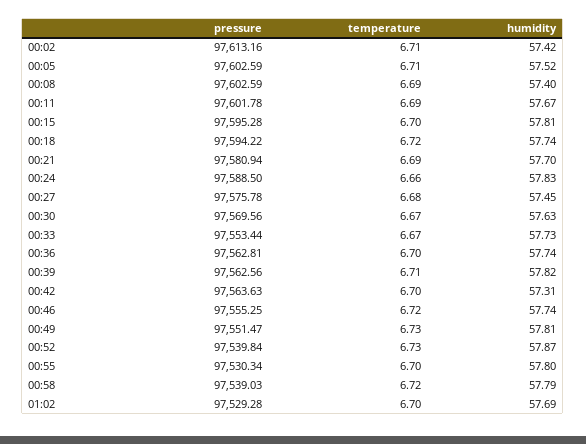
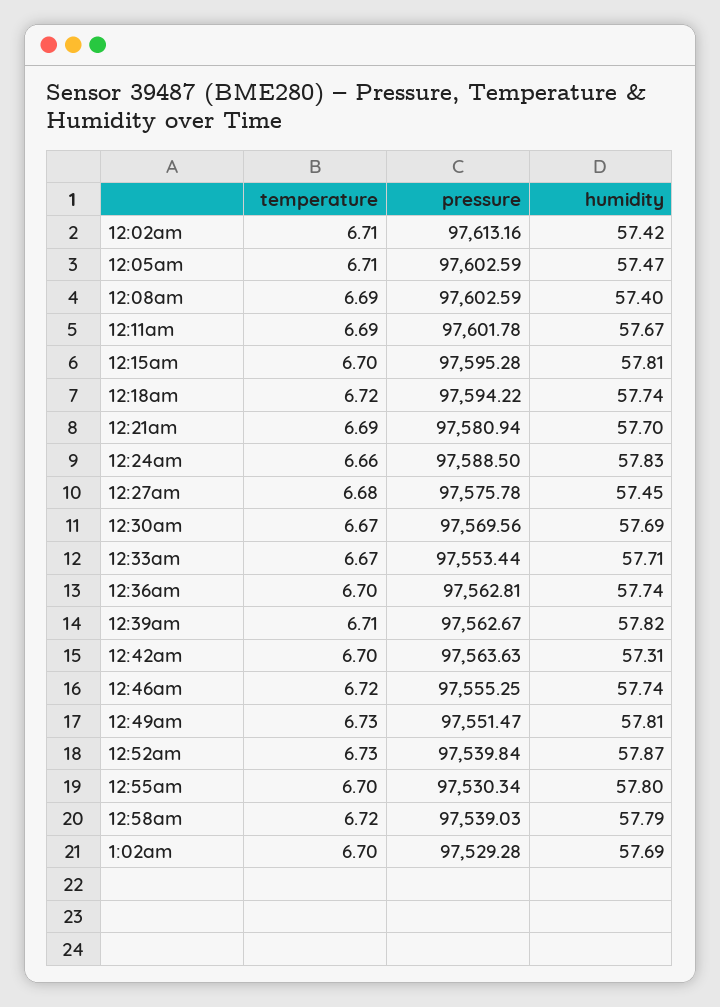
  {
    "pressure": {
      "00:02": 97613.16,
      "00:05": 97602.59,
      "00:08": 97602.59,
      "00:11": 97601.78,
      "00:15": 97595.28,
      "00:18": 97594.22,
      "00:21": 97580.94,
      "00:24": 97588.5,
      "00:27": 97575.78,
      "00:30": 97569.56,
      "00:33": 97553.44,
      "00:36": 97562.81,
-     "00:39": 97562.56,
+     "00:39": 97562.67,
      "00:42": 97563.63,
      "00:46": 97555.25,
      "00:49": 97551.47,
      "00:52": 97539.84,
      "00:55": 97530.34,
      "00:58": 97539.03,
      "01:02": 97529.28
    },
    "temperature": {
      "00:02": 6.71,
      "00:05": 6.71,
      "00:08": 6.69,
      "00:11": 6.69,
      "00:15": 6.7,
      "00:18": 6.72,
      "00:21": 6.69,
      "00:24": 6.66,
      "00:27": 6.68,
      "00:30": 6.67,
      "00:33": 6.67,
      "00:36": 6.7,
      "00:39": 6.71,
      "00:42": 6.7,
      "00:46": 6.72,
      "00:49": 6.73,
      "00:52": 6.73,
      "00:55": 6.7,
      "00:58": 6.72,
      "01:02": 6.7
    },
    "humidity": {
      "00:02": 57.42,
-     "00:05": 57.52,
+     "00:05": 57.47,
      "00:08": 57.4,
      "00:11": 57.67,
      "00:15": 57.81,
      "00:18": 57.74,
      "00:21": 57.7,
      "00:24": 57.83,
      "00:27": 57.45,
-     "00:30": 57.63,
+     "00:30": 57.69,
-     "00:33": 57.73,
+     "00:33": 57.71,
      "00:36": 57.74,
      "00:39": 57.82,
      "00:42": 57.31,
      "00:46": 57.74,
      "00:49": 57.81,
      "00:52": 57.87,
      "00:55": 57.8,
      "00:58": 57.79,
      "01:02": 57.69
    }
  }

